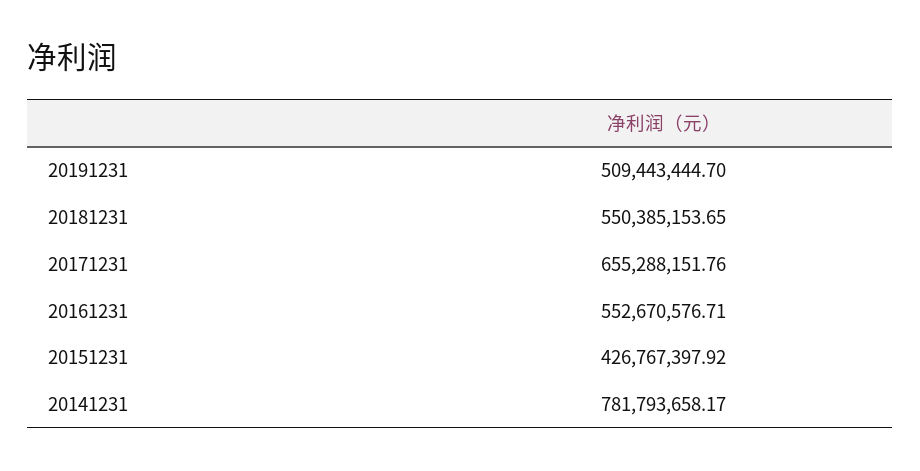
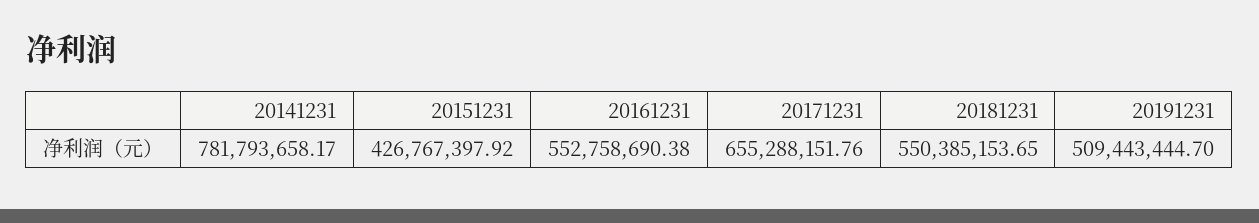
  {
    "20191231": 509443444.7,
    "20181231": 550385153.65,
    "20171231": 655288151.76,
-   "20161231": 552670576.71,
+   "20161231": 552758690.38,
    "20151231": 426767397.92,
    "20141231": 781793658.17
  }

